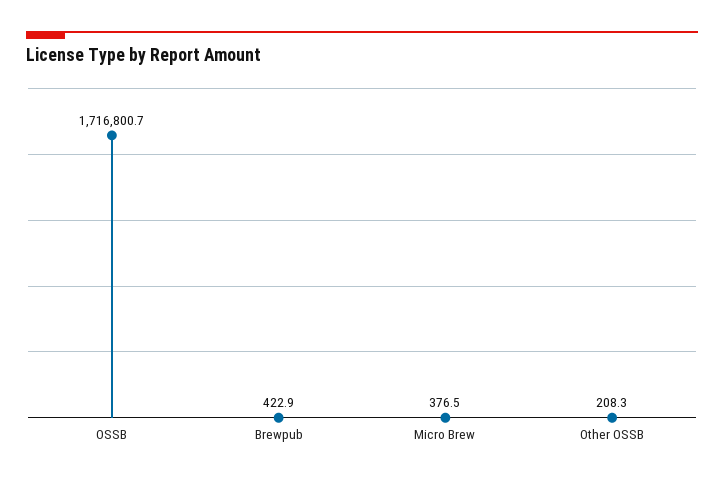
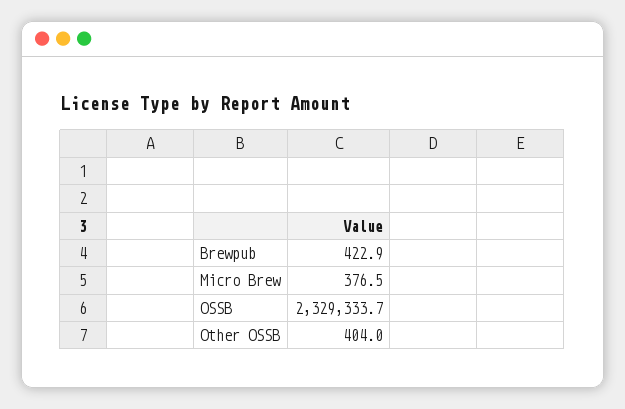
  {
-   "OSSB": 1716800.7,
+   "OSSB": 2329333.7,
    "Brewpub": 422.9,
    "Micro Brew": 376.5,
-   "Other OSSB": 208.3
+   "Other OSSB": 404
  }

